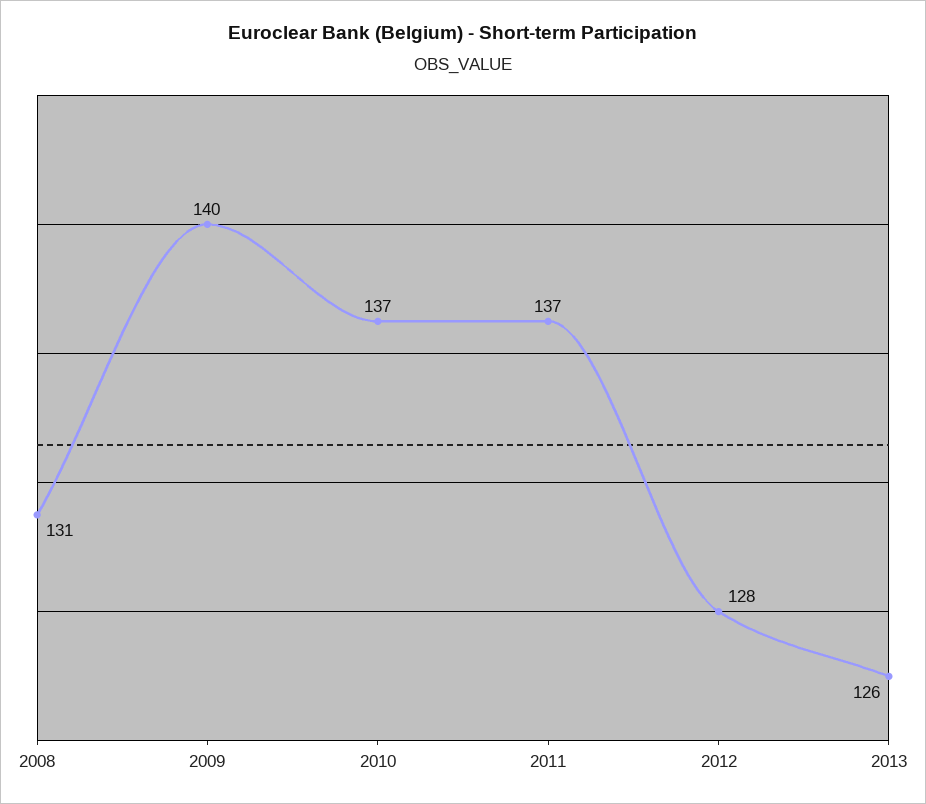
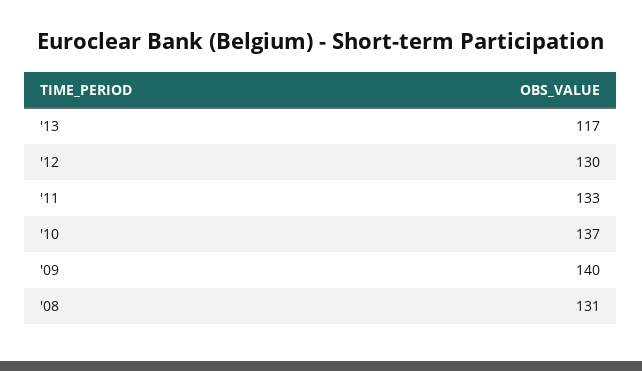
  {
    "2008": 131,
    "2009": 140,
    "2010": 137,
-   "2011": 137,
+   "2011": 133,
-   "2012": 128,
+   "2012": 130,
-   "2013": 126
+   "2013": 117
  }

